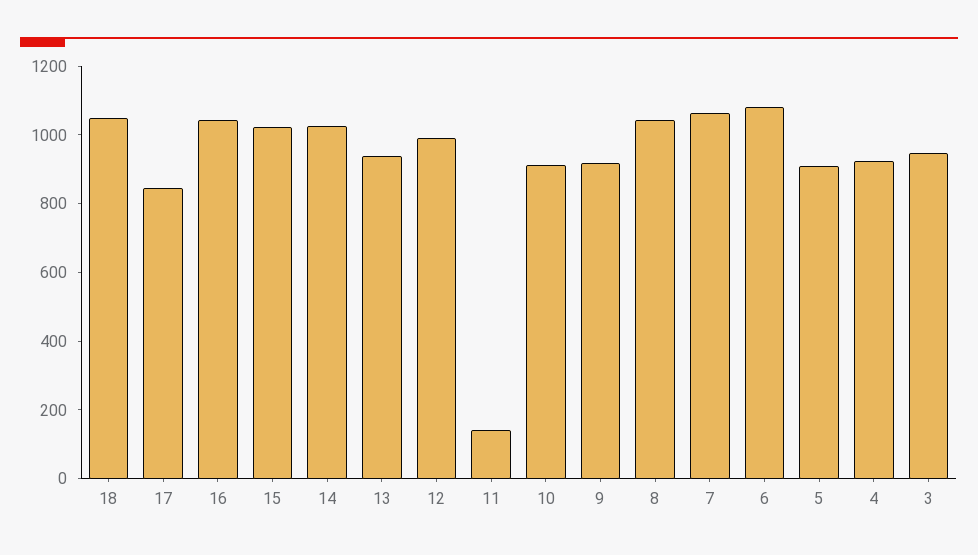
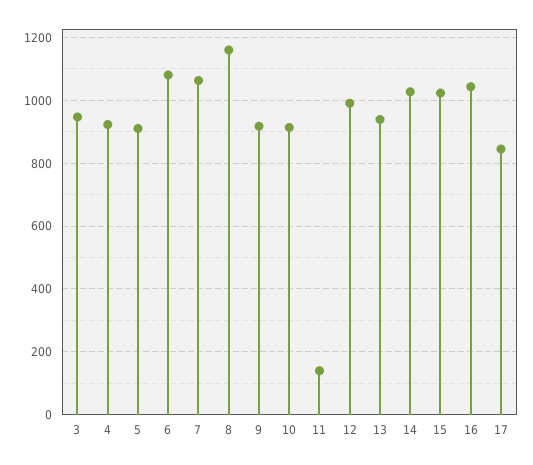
  {
-   "18": 1050,
    "17": 840,
    "16": 1040,
    "15": 1020,
    "14": 1020,
    "13": 940,
    "12": 1000,
    "11": 140,
    "10": 920,
    "9": 920,
-   "8": 1050,
+   "8": 1160,
    "7": 1060,
    "6": 1080,
    "5": 920,
    "4": 920,
    "3": 940
  }

